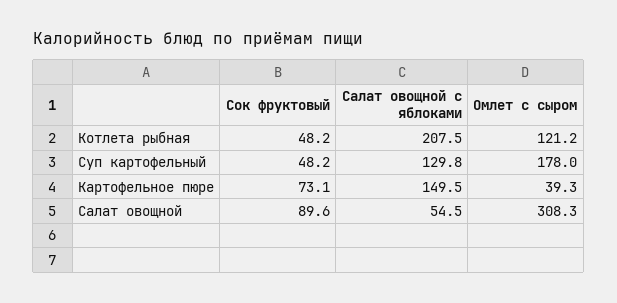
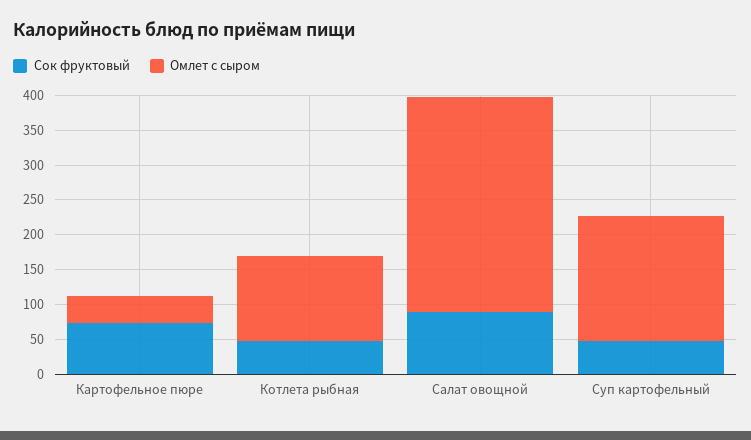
  {
    "Сок фруктовый": {
      "Котлета рыбная": 48.2,
      "Суп картофельный": 48.2,
      "Картофельное пюре": 73.1,
      "Салат овощной": 89.6
    },
-   "Салат овощной с яблоками": {
-     "Котлета рыбная": 207.5,
-     "Суп картофельный": 129.8,
-     "Картофельное пюре": 149.5,
-     "Салат овощной": 54.5
-   },
    "Омлет с сыром": {
      "Котлета рыбная": 121.2,
      "Суп картофельный": 178,
      "Картофельное пюре": 39.3,
      "Салат овощной": 308.3
    }
  }

